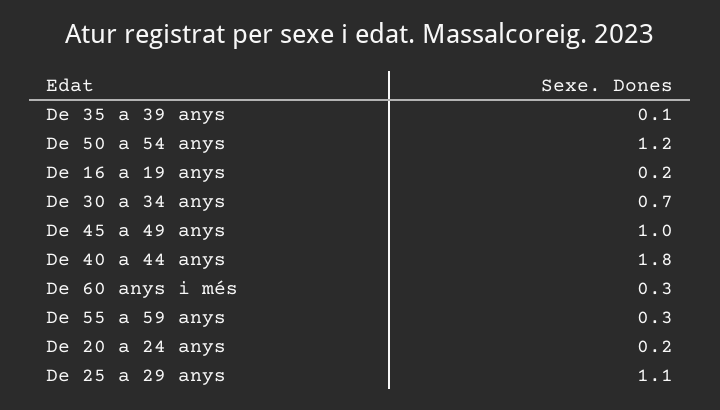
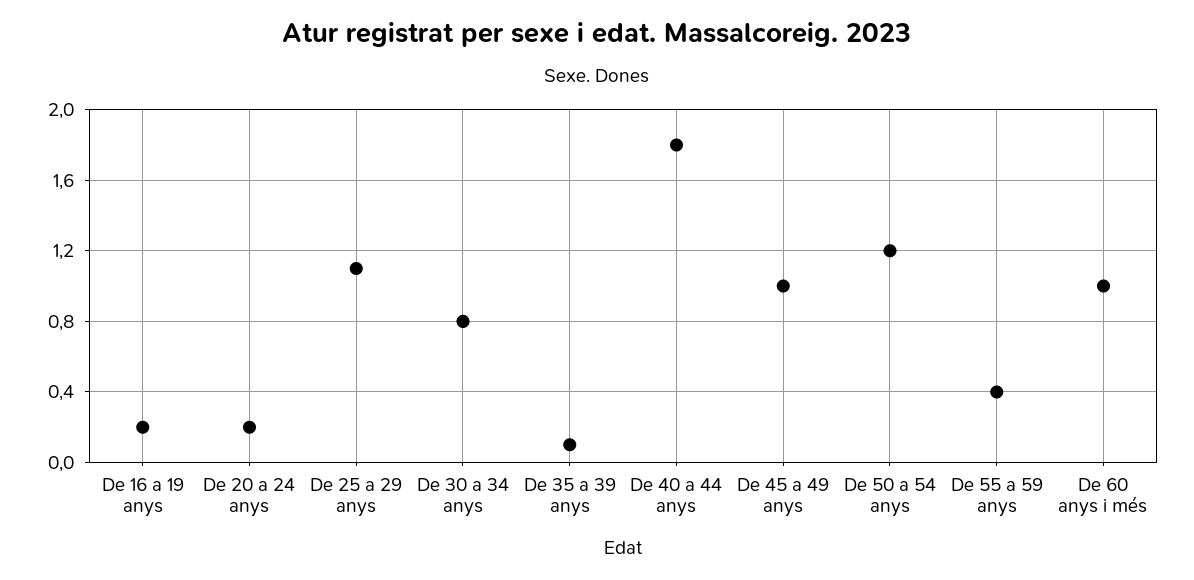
  {
    "De 35 a 39 anys": 0.1,
    "De 50 a 54 anys": 1.2,
    "De 16 a 19 anys": 0.2,
-   "De 30 a 34 anys": 0.7,
+   "De 30 a 34 anys": 0.8,
    "De 45 a 49 anys": 1,
    "De 40 a 44 anys": 1.8,
-   "De 60 anys i més": 0.3,
+   "De 60 anys i més": 1,
-   "De 55 a 59 anys": 0.3,
+   "De 55 a 59 anys": 0.4,
    "De 20 a 24 anys": 0.2,
    "De 25 a 29 anys": 1.1
  }

